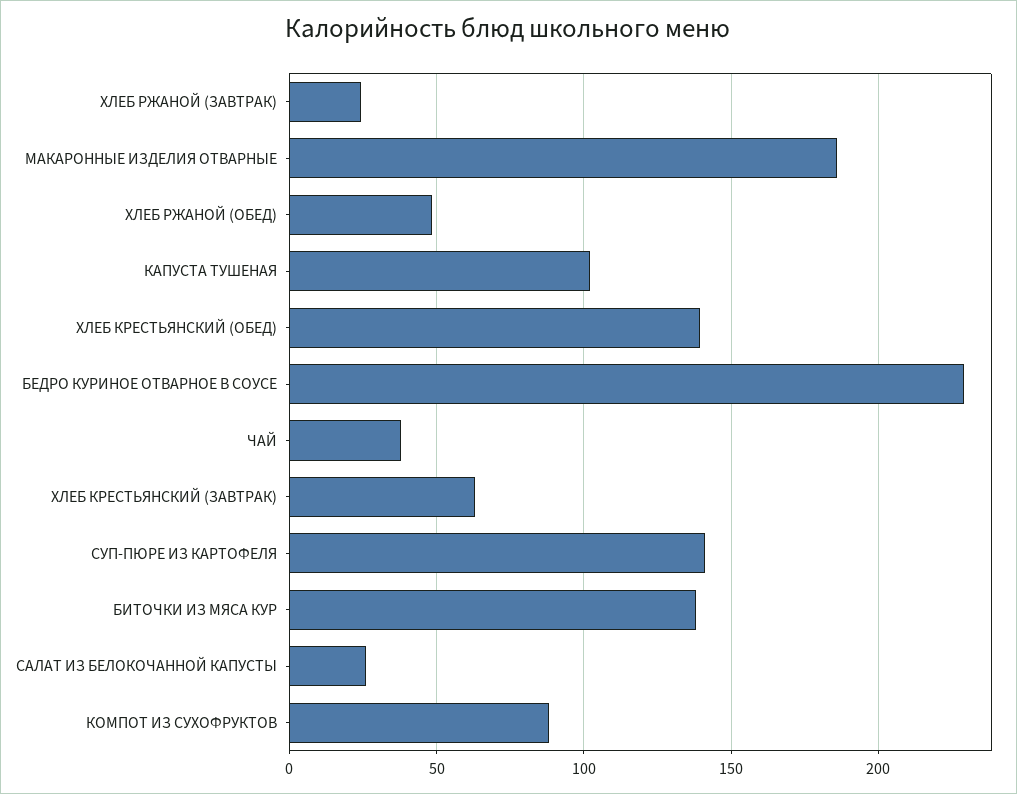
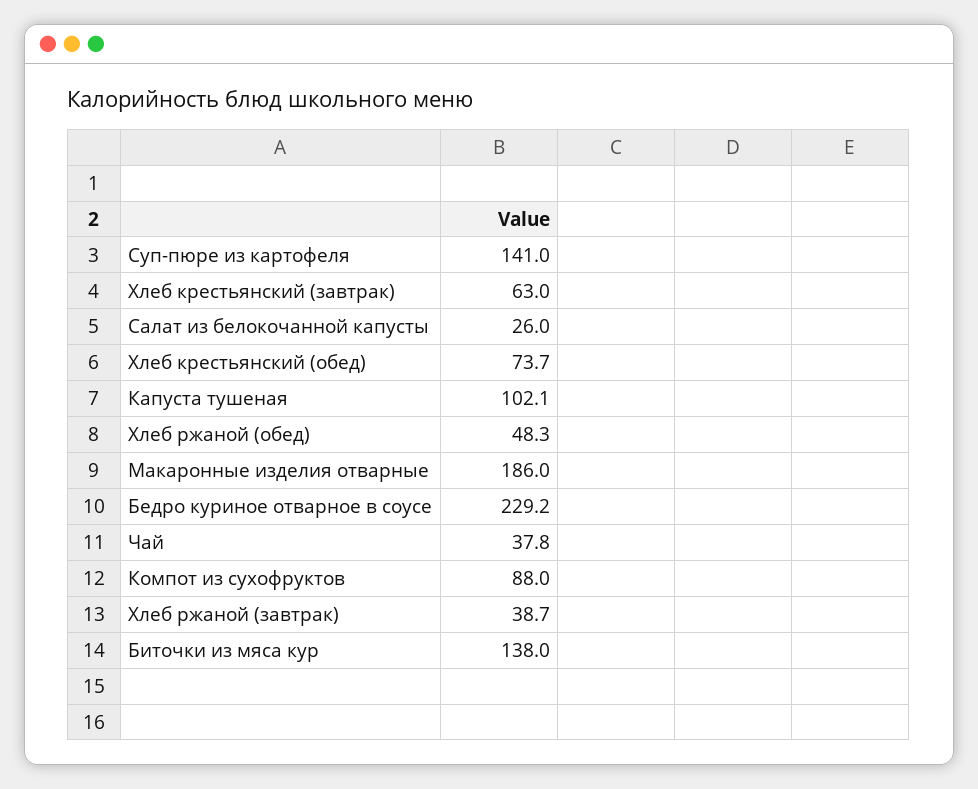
  {
-   "ХЛЕБ РЖАНОЙ (ЗАВТРАК)": 25,
+   "ХЛЕБ РЖАНОЙ (ЗАВТРАК)": 38.7,
    "МАКАРОННЫЕ ИЗДЕЛИЯ ОТВАРНЫЕ": 186,
    "ХЛЕБ РЖАНОЙ (ОБЕД)": 48.3,
    "КАПУСТА ТУШЕНАЯ": 102.1,
-   "ХЛЕБ КРЕСТЬЯНСКИЙ (ОБЕД)": 140,
+   "ХЛЕБ КРЕСТЬЯНСКИЙ (ОБЕД)": 73.7,
    "БЕДРО КУРИНОЕ ОТВАРНОЕ В СОУСЕ": 229.2,
    "ЧАЙ": 37.8,
    "ХЛЕБ КРЕСТЬЯНСКИЙ (ЗАВТРАК)": 63,
    "СУП-ПЮРЕ ИЗ КАРТОФЕЛЯ": 141,
    "БИТОЧКИ ИЗ МЯСА КУР": 138,
    "САЛАТ ИЗ БЕЛОКОЧАННОЙ КАПУСТЫ": 26,
    "КОМПОТ ИЗ СУХОФРУКТОВ": 88
  }

